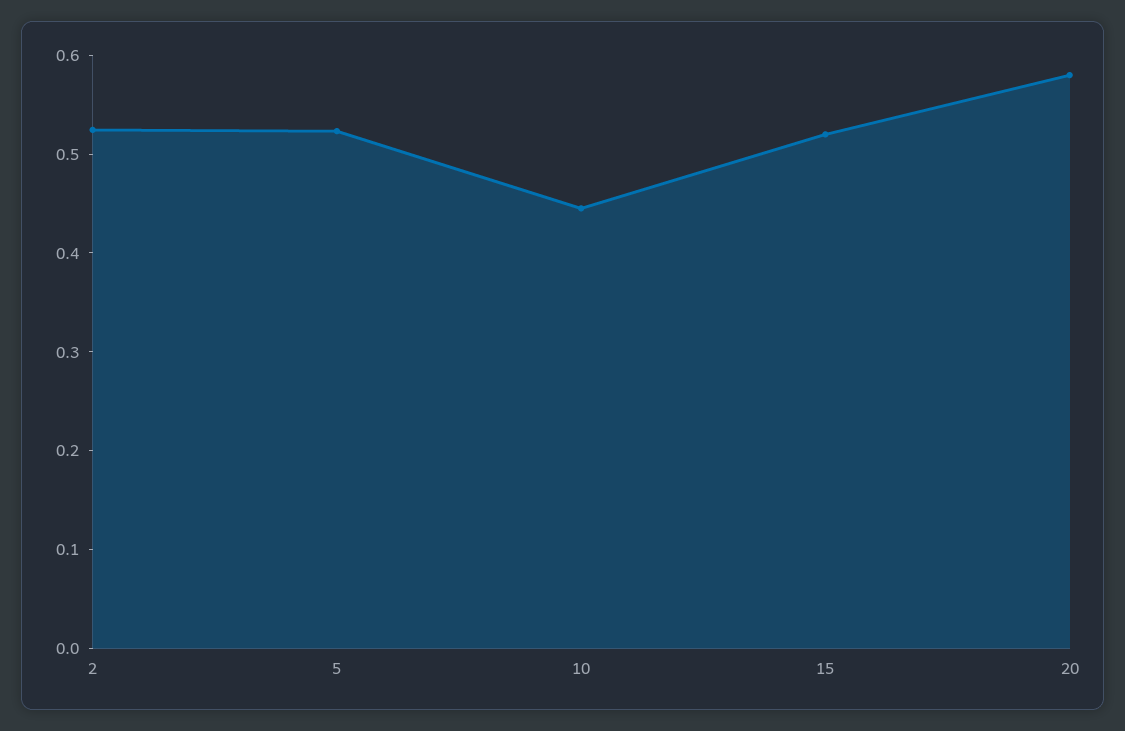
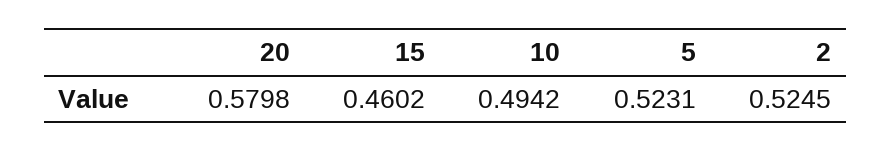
  {
    "2": 0.5245,
    "5": 0.5231,
-   "10": 0.44,
+   "10": 0.4942,
-   "15": 0.52,
+   "15": 0.4602,
    "20": 0.5798
  }

